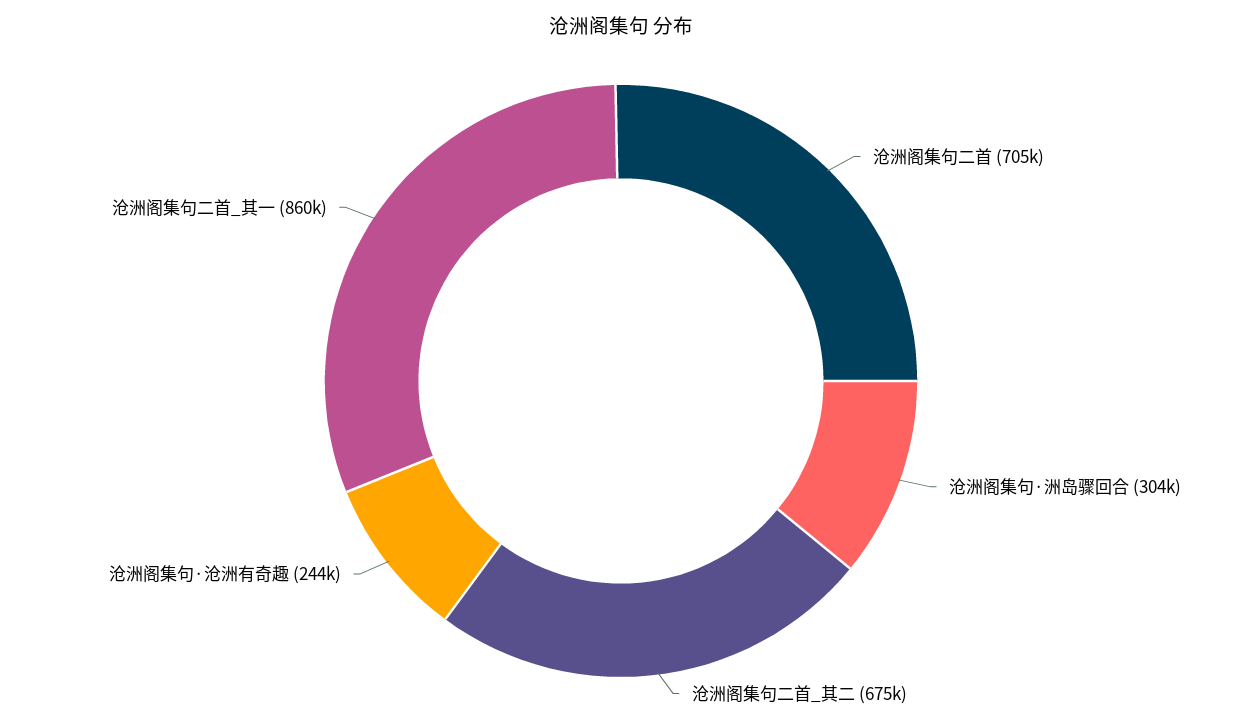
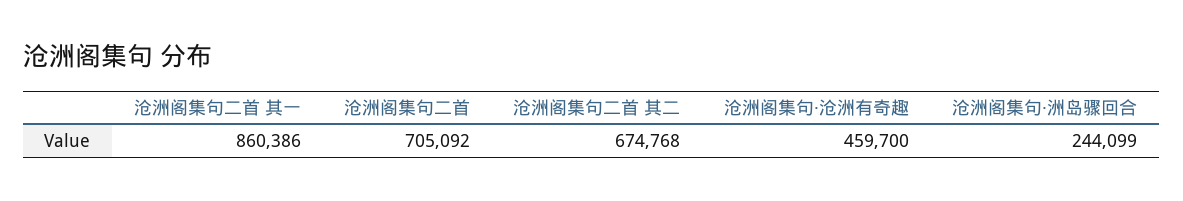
  {
    "沧洲阁集句二首": 705092,
-   "沧洲阁集句·洲岛骤回合": 304000,
+   "沧洲阁集句·洲岛骤回合": 244099,
    "沧洲阁集句二首_其二": 674768,
-   "沧洲阁集句·沧洲有奇趣": 244000,
+   "沧洲阁集句·沧洲有奇趣": 459700,
    "沧洲阁集句二首_其一": 860386
  }

